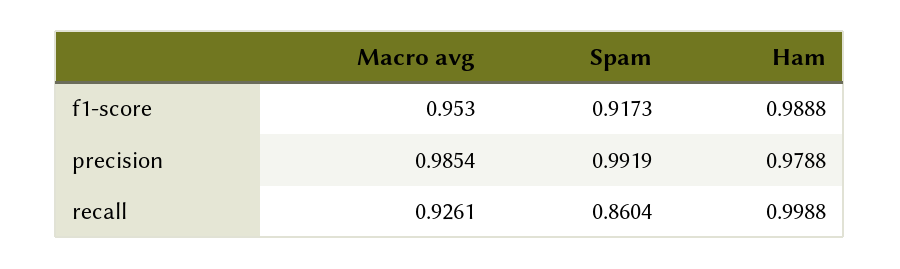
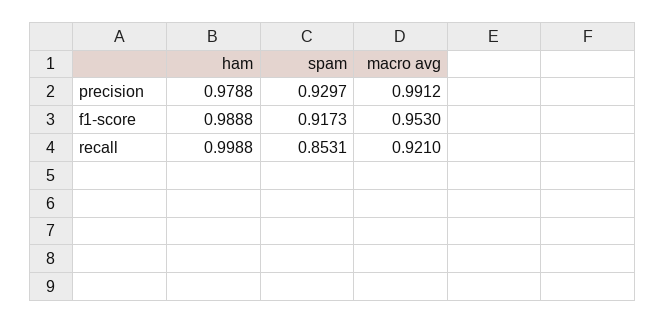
  {
    "Macro avg": {
      "f1-score": 0.953,
-     "precision": 0.9854,
+     "precision": 0.9912,
-     "recall": 0.9261
+     "recall": 0.921
    },
    "Spam": {
      "f1-score": 0.9173,
-     "precision": 0.9919,
+     "precision": 0.9297,
-     "recall": 0.8604
+     "recall": 0.8531
    },
    "Ham": {
      "f1-score": 0.9888,
      "precision": 0.9788,
      "recall": 0.9988
    }
  }

